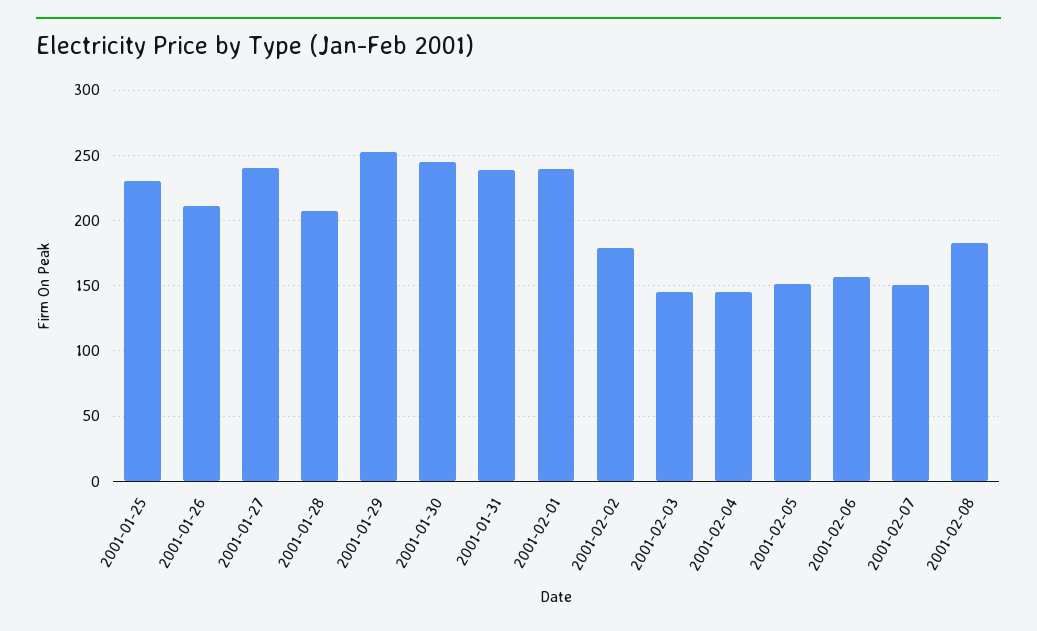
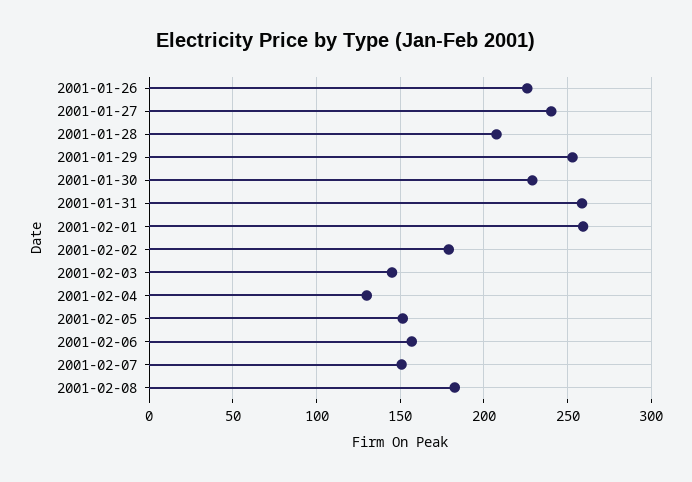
  {
-   "2001-01-25": 230,
-   "2001-01-26": 210,
+   "2001-01-26": 225,
    "2001-01-27": 240,
    "2001-01-28": 210,
    "2001-01-29": 255,
-   "2001-01-30": 245,
+   "2001-01-30": 230,
-   "2001-01-31": 240,
+   "2001-01-31": 260,
-   "2001-02-01": 240,
+   "2001-02-01": 260,
    "2001-02-02": 180,
    "2001-02-03": 145,
-   "2001-02-04": 145,
+   "2001-02-04": 130,
    "2001-02-05": 150,
    "2001-02-06": 155,
    "2001-02-07": 150,
    "2001-02-08": 185
  }

